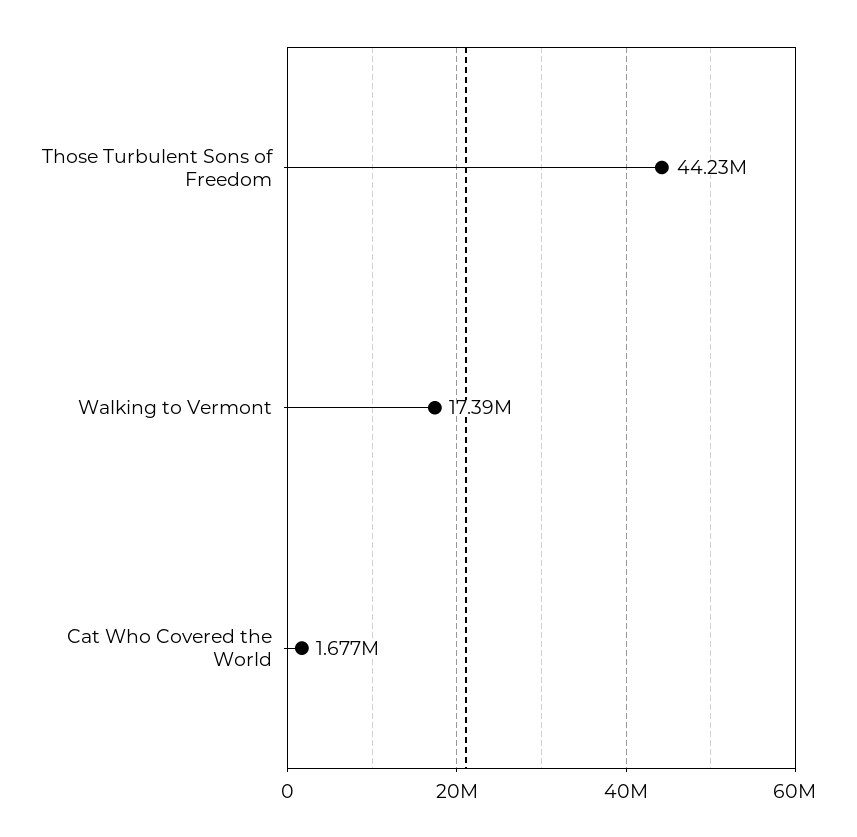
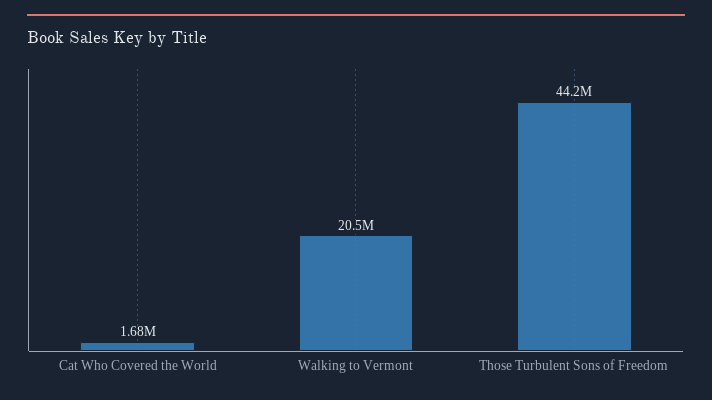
  {
    "Those Turbulent Sons of Freedom": 44230000,
-   "Walking to Vermont": 17390000,
+   "Walking to Vermont": 20500000,
    "Cat Who Covered the World": 1677000
  }

